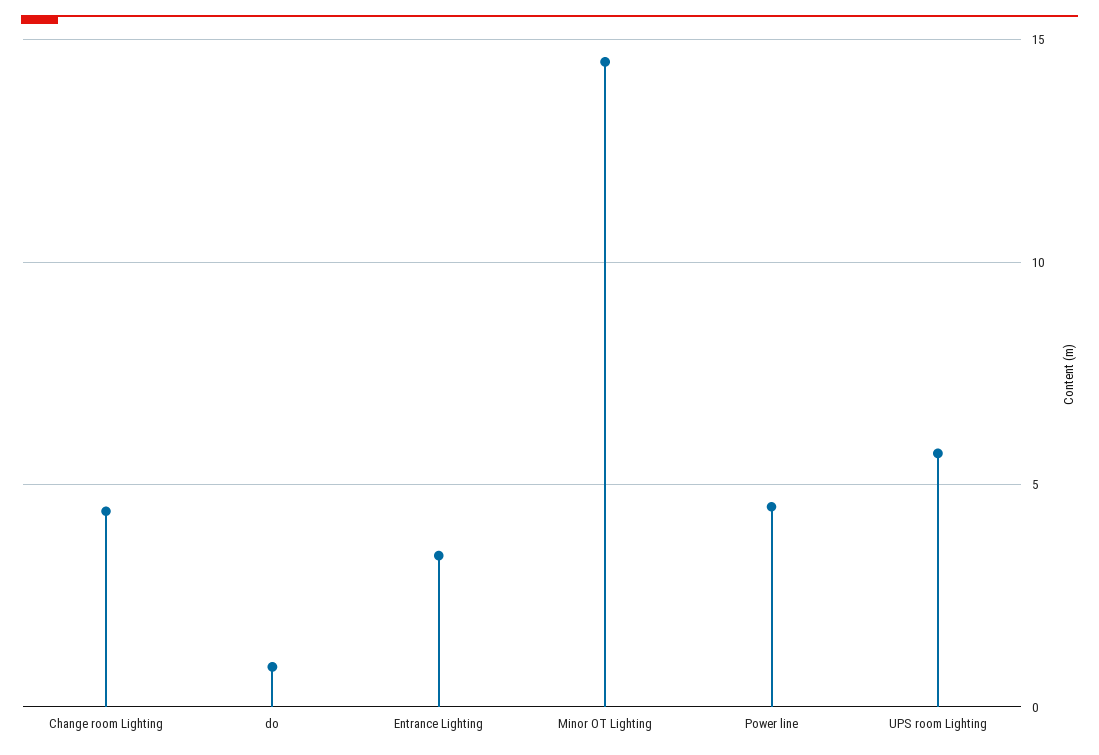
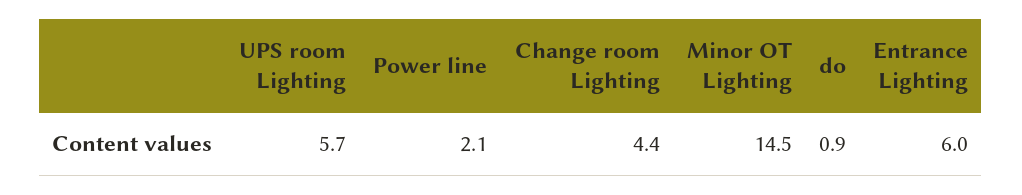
  {
    "Change room Lighting": 4.4,
    "do": 0.9,
-   "Entrance Lighting": 3.5,
+   "Entrance Lighting": 6,
    "Minor OT Lighting": 14.5,
-   "Power line": 4.5,
+   "Power line": 2.1,
    "UPS room Lighting": 5.7
  }

